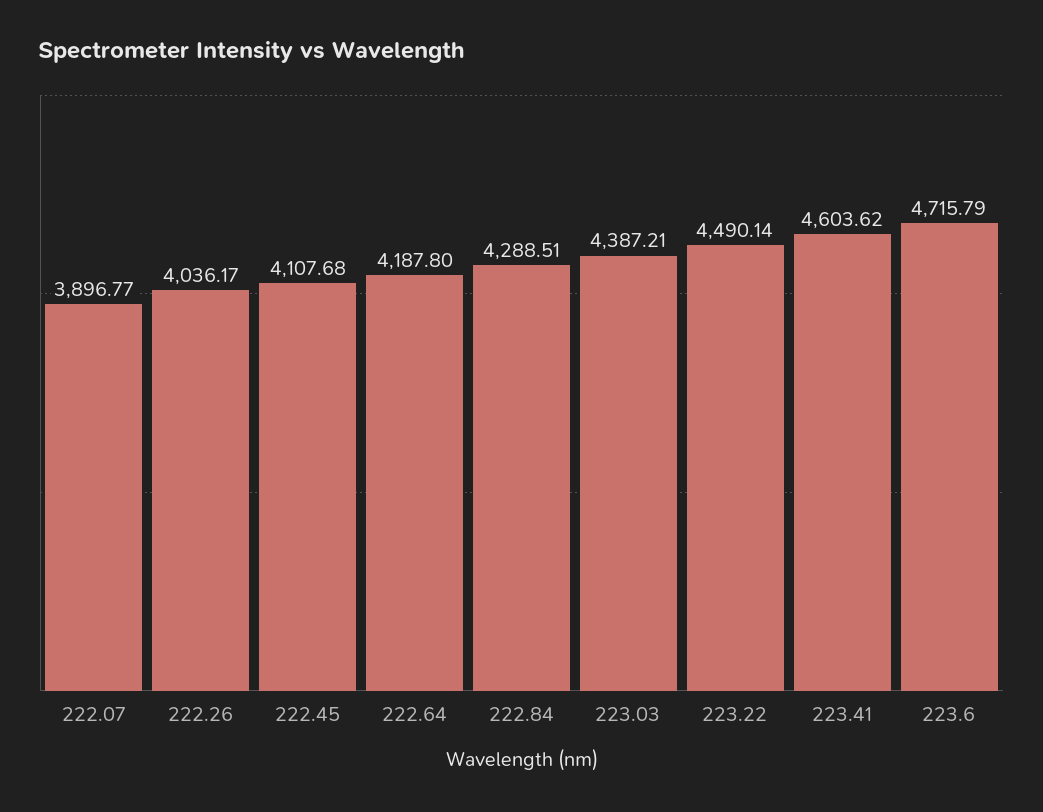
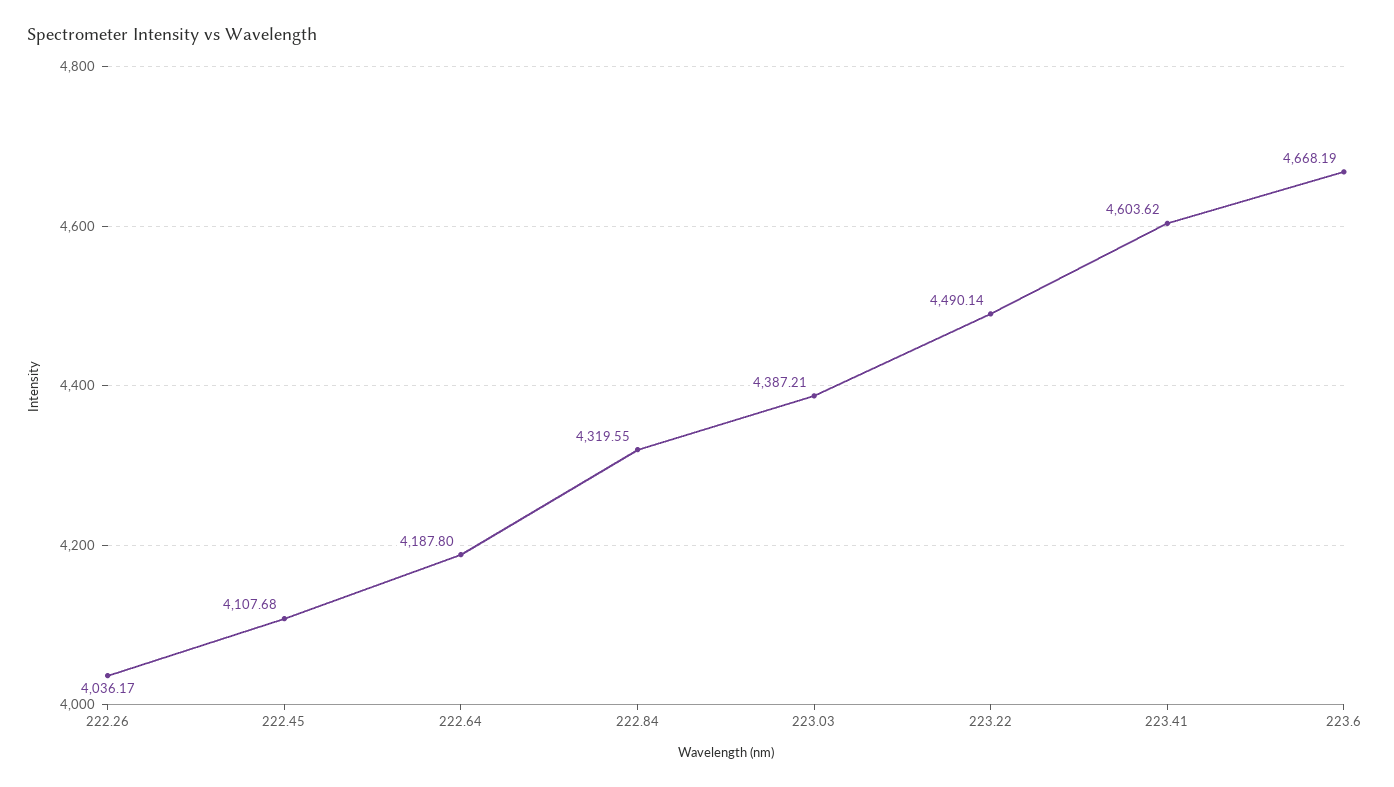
  {
-   "222.07": 3896.77,
    "222.26": 4036.17,
    "222.45": 4107.68,
    "222.64": 4187.8,
-   "222.84": 4288.51,
+   "222.84": 4319.55,
    "223.03": 4387.21,
    "223.22": 4490.14,
    "223.41": 4603.62,
-   "223.6": 4715.79
+   "223.6": 4668.19
  }

